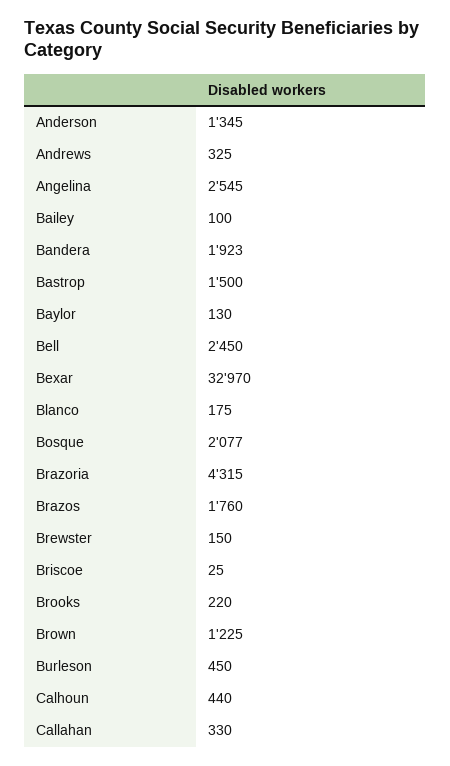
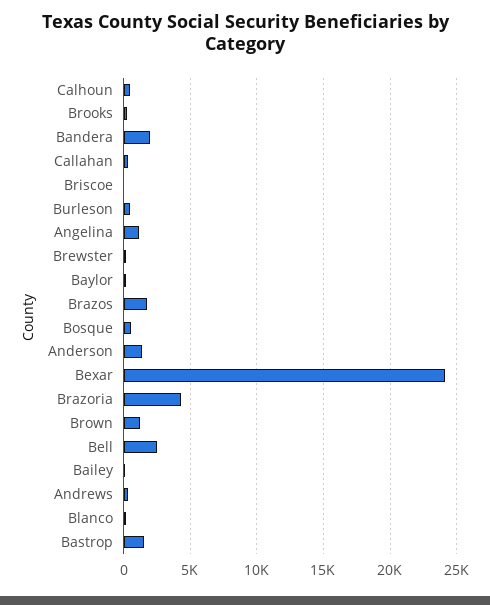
  {
    "Anderson": 1345,
    "Andrews": 325,
-   "Angelina": 2545,
+   "Angelina": 1000,
    "Bailey": 100,
    "Bandera": 1923,
    "Bastrop": 1500,
    "Baylor": 130,
    "Bell": 2450,
-   "Bexar": 32970,
+   "Bexar": 24000,
    "Blanco": 175,
-   "Bosque": 2077,
+   "Bosque": 500,
    "Brazoria": 4315,
    "Brazos": 1760,
    "Brewster": 150,
    "Briscoe": 25,
    "Brooks": 220,
    "Brown": 1225,
    "Burleson": 450,
    "Calhoun": 440,
    "Callahan": 330
  }

